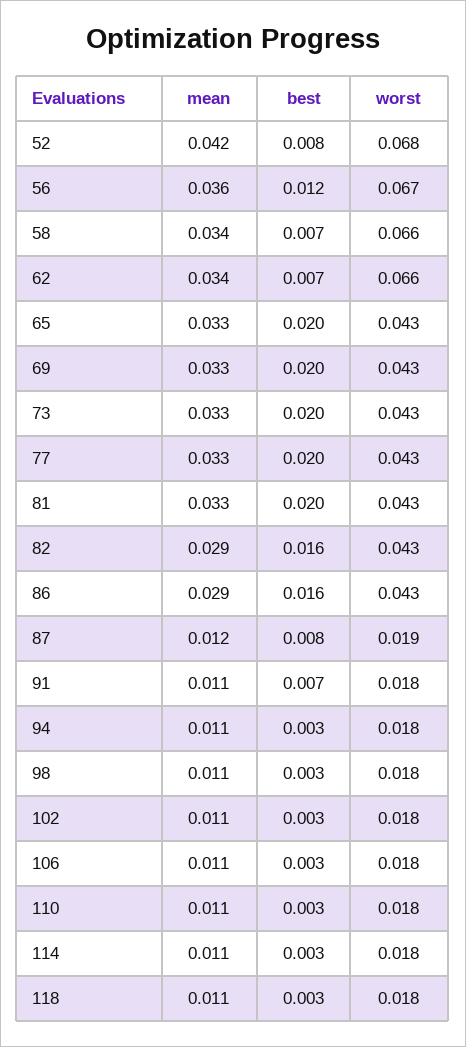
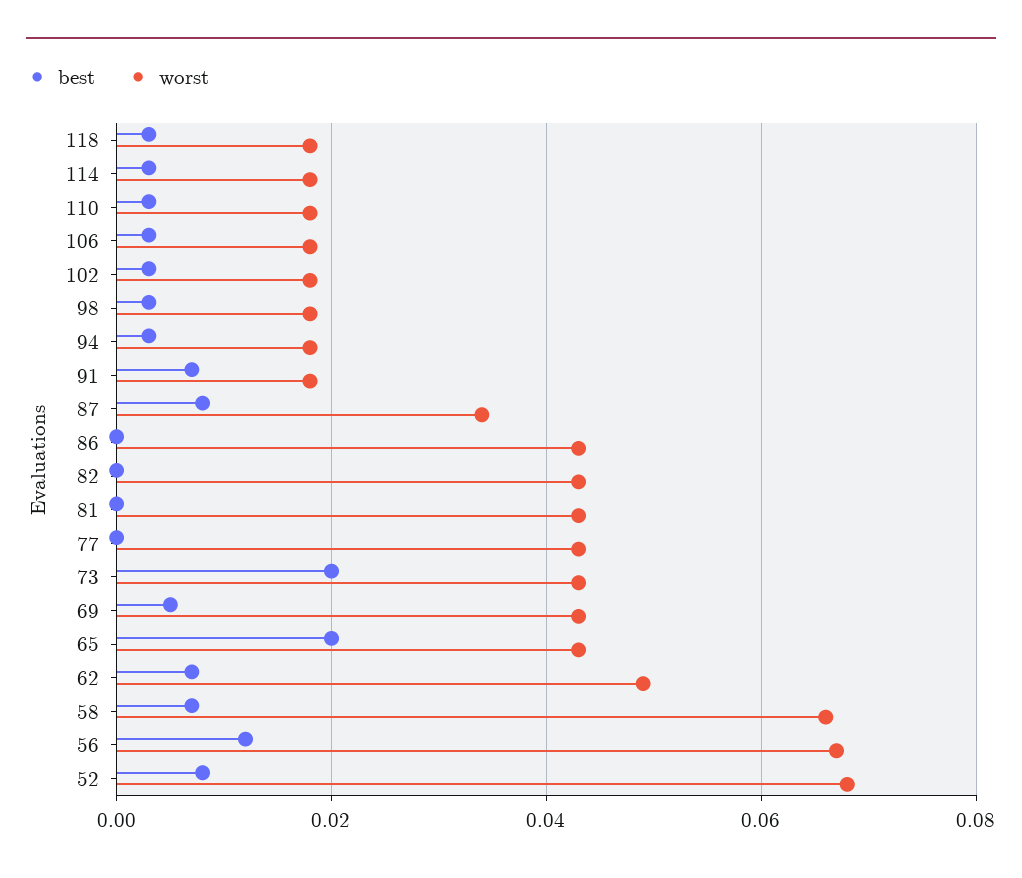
  {
-   "mean": {
-     "52": 0.042,
-     "56": 0.036,
-     "58": 0.034,
-     "62": 0.034,
-     "65": 0.033,
-     "69": 0.033,
-     "73": 0.033,
-     "77": 0.033,
-     "81": 0.033,
-     "82": 0.029,
-     "86": 0.029,
-     "87": 0.012,
-     "91": 0.011,
-     "94": 0.011,
-     "98": 0.011,
-     "102": 0.011,
-     "106": 0.011,
-     "110": 0.011,
-     "114": 0.011,
-     "118": 0.011
-   },
    "best": {
      "52": 0.008,
      "56": 0.012,
      "58": 0.007,
      "62": 0.007,
      "65": 0.02,
-     "69": 0.02,
+     "69": 0.005,
      "73": 0.02,
-     "77": 0.02,
+     "77": 0,
-     "81": 0.02,
+     "81": 0,
-     "82": 0.016,
+     "82": 0,
-     "86": 0.016,
+     "86": 0,
      "87": 0.008,
      "91": 0.007,
      "94": 0.003,
      "98": 0.003,
      "102": 0.003,
      "106": 0.003,
      "110": 0.003,
      "114": 0.003,
      "118": 0.003
    },
    "worst": {
      "52": 0.068,
      "56": 0.067,
      "58": 0.066,
-     "62": 0.066,
+     "62": 0.05,
      "65": 0.043,
      "69": 0.043,
      "73": 0.043,
      "77": 0.043,
      "81": 0.043,
      "82": 0.043,
      "86": 0.043,
-     "87": 0.019,
+     "87": 0.035,
      "91": 0.018,
      "94": 0.018,
      "98": 0.018,
      "102": 0.018,
      "106": 0.018,
      "110": 0.018,
      "114": 0.018,
      "118": 0.018
    }
  }

